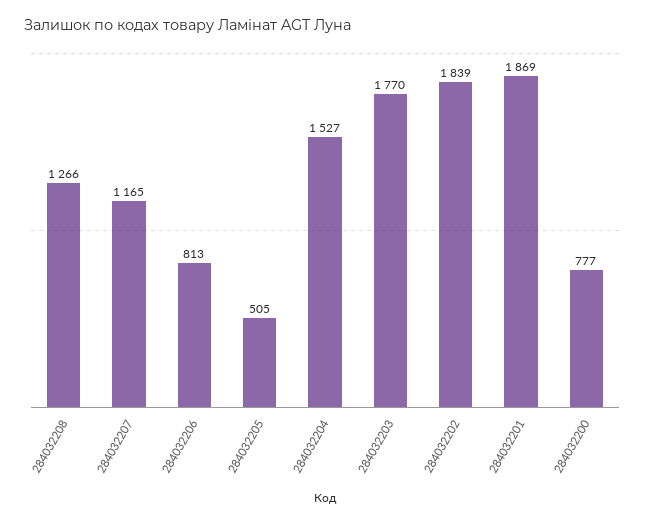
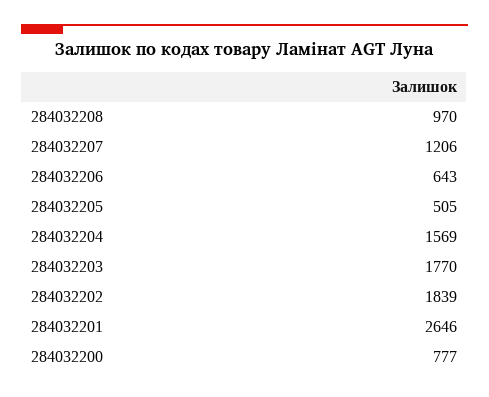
  {
-   "284032208": 1266,
+   "284032208": 970,
-   "284032207": 1165,
+   "284032207": 1206,
-   "284032206": 813,
+   "284032206": 643,
    "284032205": 505,
-   "284032204": 1527,
+   "284032204": 1569,
    "284032203": 1770,
    "284032202": 1839,
-   "284032201": 1869,
+   "284032201": 2646,
    "284032200": 777
  }

